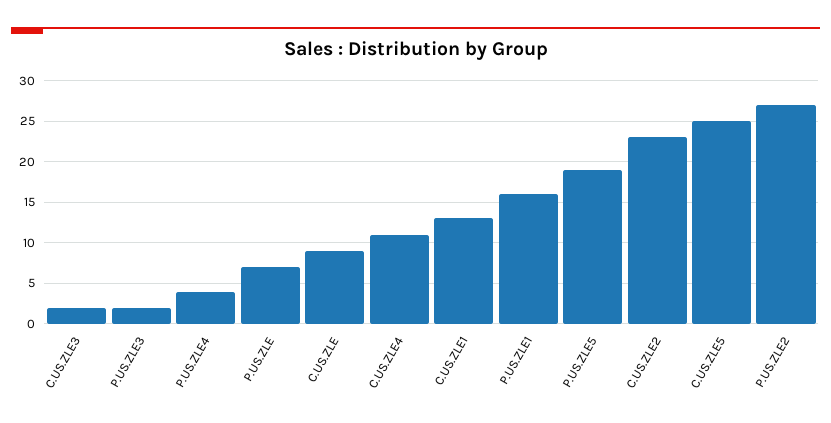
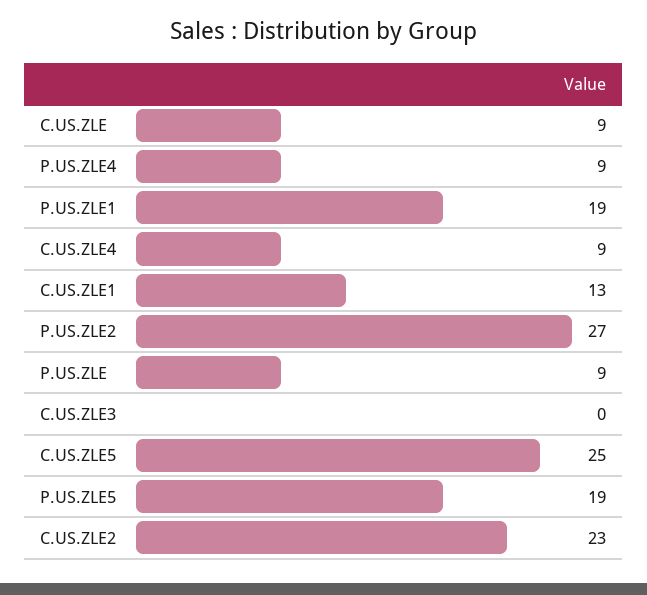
  {
-   "C.US.ZLE3": 2,
+   "C.US.ZLE3": 0,
-   "P.US.ZLE3": 2,
-   "P.US.ZLE4": 4,
+   "P.US.ZLE4": 9,
-   "P.US.ZLE": 7,
+   "P.US.ZLE": 9,
    "C.US.ZLE": 9,
-   "C.US.ZLE4": 11,
+   "C.US.ZLE4": 9,
    "C.US.ZLE1": 13,
-   "P.US.ZLE1": 16,
+   "P.US.ZLE1": 19,
    "P.US.ZLE5": 19,
    "C.US.ZLE2": 23,
    "C.US.ZLE5": 25,
    "P.US.ZLE2": 27
  }

